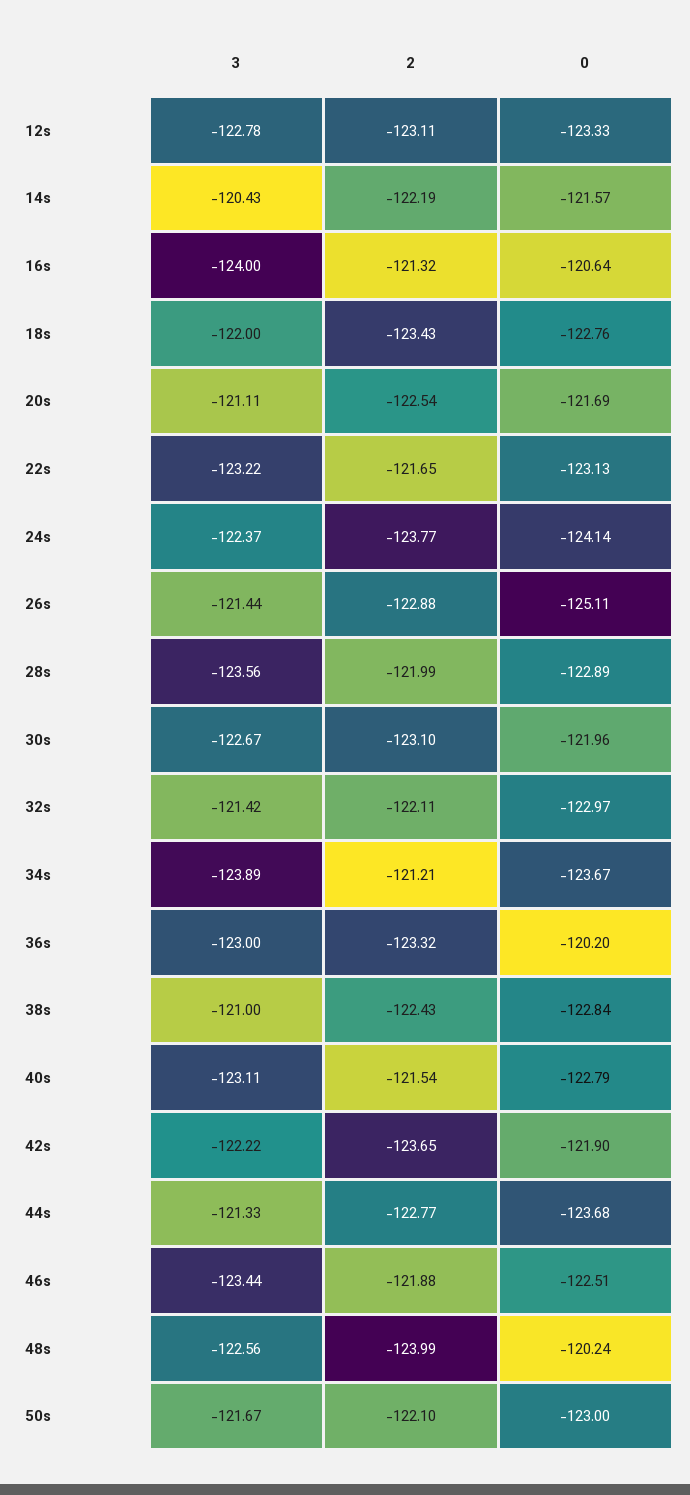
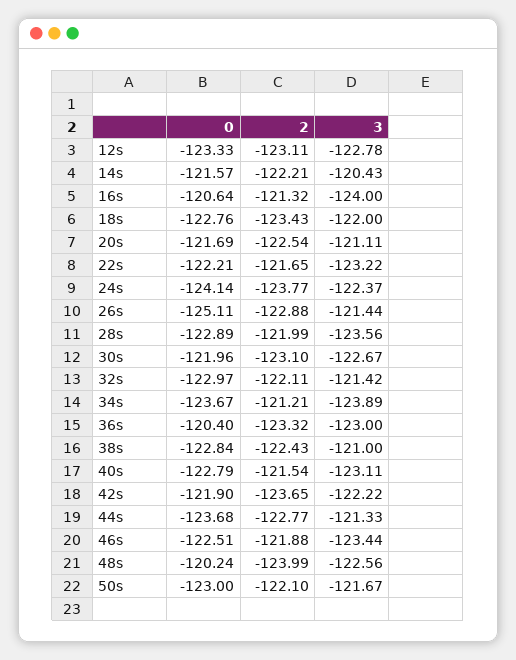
  {
    "3": {
      "12s": -122.78,
      "14s": -120.43,
      "16s": -124,
      "18s": -122,
      "20s": -121.11,
      "22s": -123.22,
      "24s": -122.37,
      "26s": -121.44,
      "28s": -123.56,
      "30s": -122.67,
      "32s": -121.42,
      "34s": -123.89,
      "36s": -123,
      "38s": -121,
      "40s": -123.11,
      "42s": -122.22,
      "44s": -121.33,
      "46s": -123.44,
      "48s": -122.56,
      "50s": -121.67
    },
    "2": {
      "12s": -123.11,
-     "14s": -122.19,
+     "14s": -122.21,
      "16s": -121.32,
      "18s": -123.43,
      "20s": -122.54,
      "22s": -121.65,
      "24s": -123.77,
      "26s": -122.88,
      "28s": -121.99,
      "30s": -123.1,
      "32s": -122.11,
      "34s": -121.21,
      "36s": -123.32,
      "38s": -122.43,
      "40s": -121.54,
      "42s": -123.65,
      "44s": -122.77,
      "46s": -121.88,
      "48s": -123.99,
      "50s": -122.1
    },
    "0": {
      "12s": -123.33,
      "14s": -121.57,
      "16s": -120.64,
      "18s": -122.76,
      "20s": -121.69,
-     "22s": -123.13,
+     "22s": -122.21,
      "24s": -124.14,
      "26s": -125.11,
      "28s": -122.89,
      "30s": -121.96,
      "32s": -122.97,
      "34s": -123.67,
-     "36s": -120.2,
+     "36s": -120.4,
      "38s": -122.84,
      "40s": -122.79,
      "42s": -121.9,
      "44s": -123.68,
      "46s": -122.51,
      "48s": -120.24,
      "50s": -123
    }
  }

